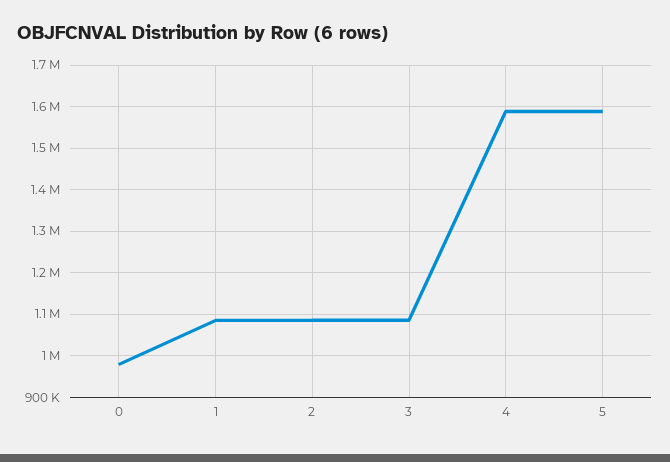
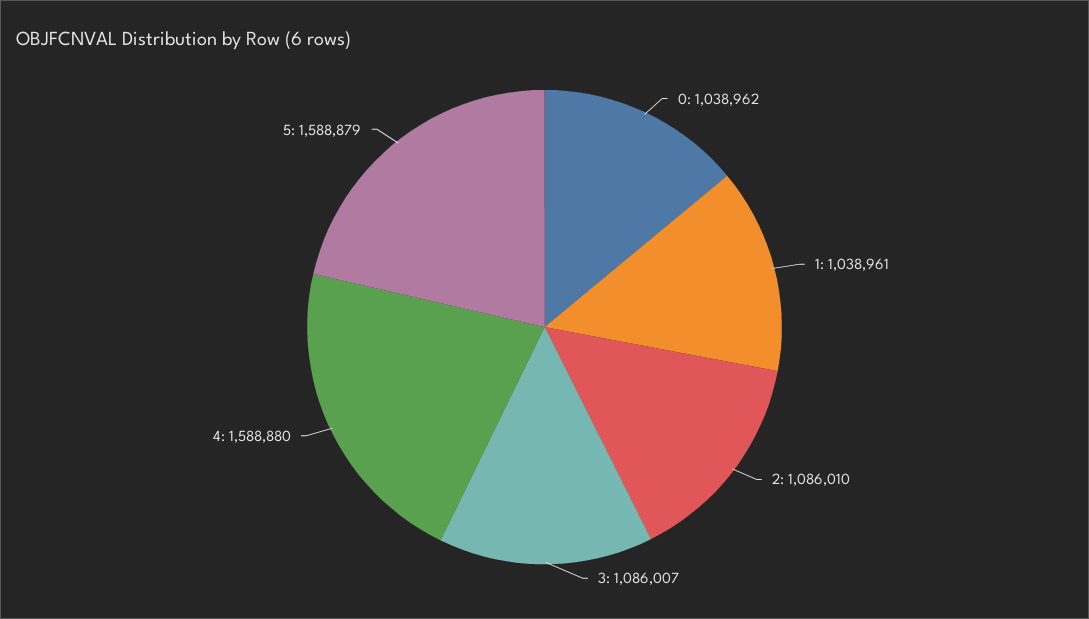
  {
-   "0": 980000,
+   "0": 1038962,
-   "1": 1080000,
+   "1": 1038961,
    "2": 1086010,
    "3": 1086007,
    "4": 1588880,
    "5": 1588879
  }

